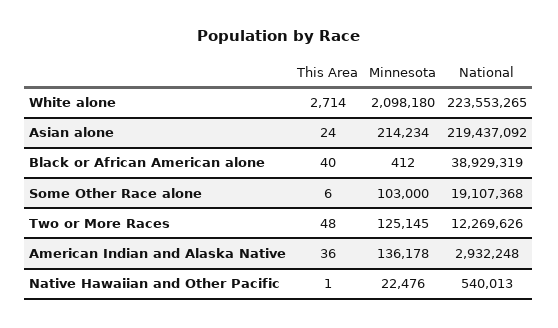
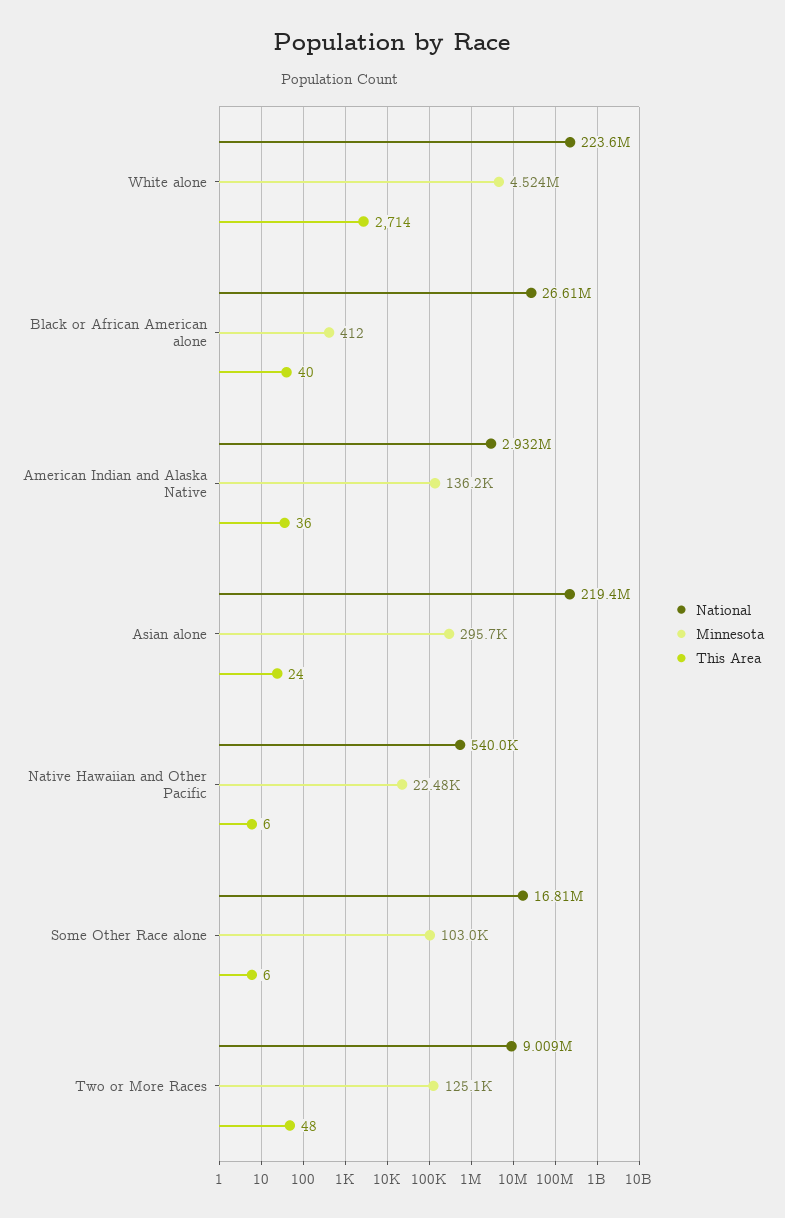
  {
    "This Area": {
      "White alone": 2714,
      "Asian alone": 24,
      "Black or African American alone": 40,
      "Some Other Race alone": 6,
      "Two or More Races": 48,
      "American Indian and Alaska Native": 36,
-     "Native Hawaiian and Other Pacific": 1
+     "Native Hawaiian and Other Pacific": 6
    },
    "Minnesota": {
-     "White alone": 2098180,
+     "White alone": 4524000,
-     "Asian alone": 214234,
+     "Asian alone": 295700,
      "Black or African American alone": 412,
      "Some Other Race alone": 103000,
      "Two or More Races": 125145,
      "American Indian and Alaska Native": 136178,
      "Native Hawaiian and Other Pacific": 22476
    },
    "National": {
      "White alone": 223553265,
      "Asian alone": 219437092,
-     "Black or African American alone": 38929319,
+     "Black or African American alone": 26610000,
-     "Some Other Race alone": 19107368,
+     "Some Other Race alone": 16810000,
-     "Two or More Races": 12269626,
+     "Two or More Races": 9009000,
      "American Indian and Alaska Native": 2932248,
      "Native Hawaiian and Other Pacific": 540013
    }
  }

